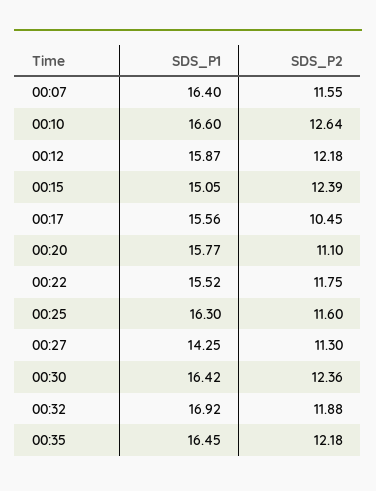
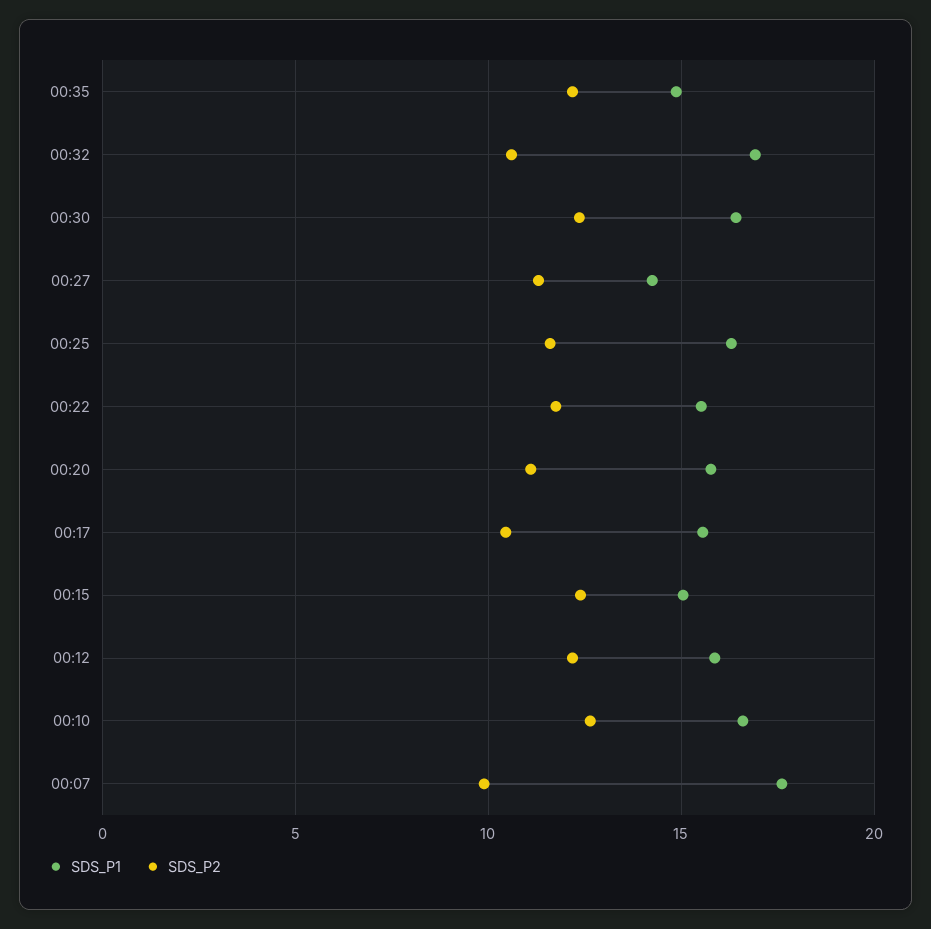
  {
    "SDS_P1": {
-     "00:07": 16.4,
+     "00:07": 17.5,
      "00:10": 16.6,
      "00:12": 15.87,
      "00:15": 15.05,
      "00:17": 15.56,
      "00:20": 15.77,
      "00:22": 15.52,
      "00:25": 16.3,
      "00:27": 14.25,
      "00:30": 16.42,
      "00:32": 16.92,
-     "00:35": 16.45
+     "00:35": 15
    },
    "SDS_P2": {
-     "00:07": 11.55,
+     "00:07": 10,
      "00:10": 12.64,
      "00:12": 12.18,
      "00:15": 12.39,
      "00:17": 10.45,
      "00:20": 11.1,
      "00:22": 11.75,
      "00:25": 11.6,
      "00:27": 11.3,
      "00:30": 12.36,
-     "00:32": 11.88,
+     "00:32": 10.5,
      "00:35": 12.18
    }
  }

